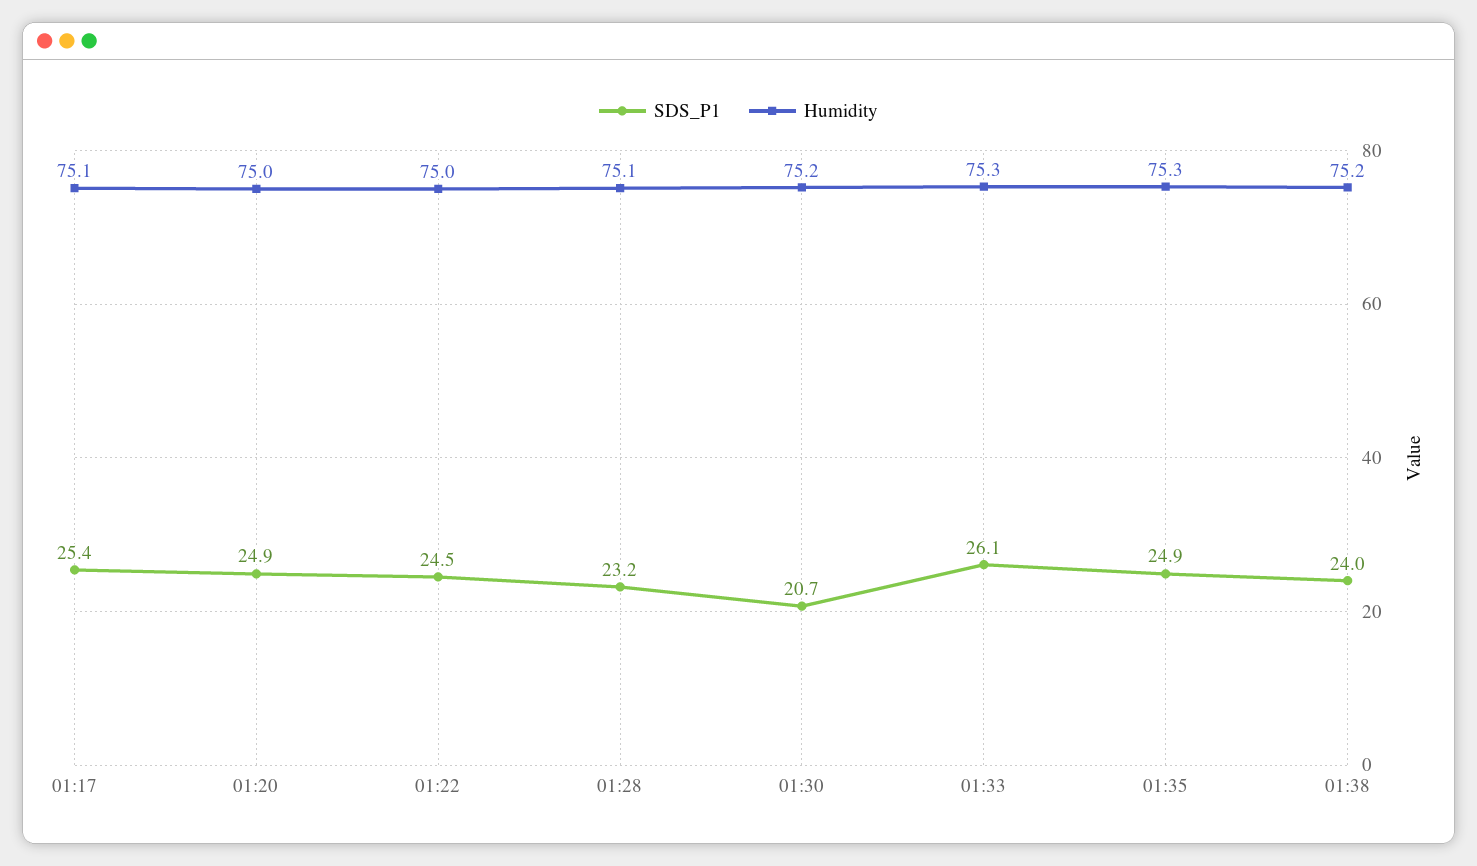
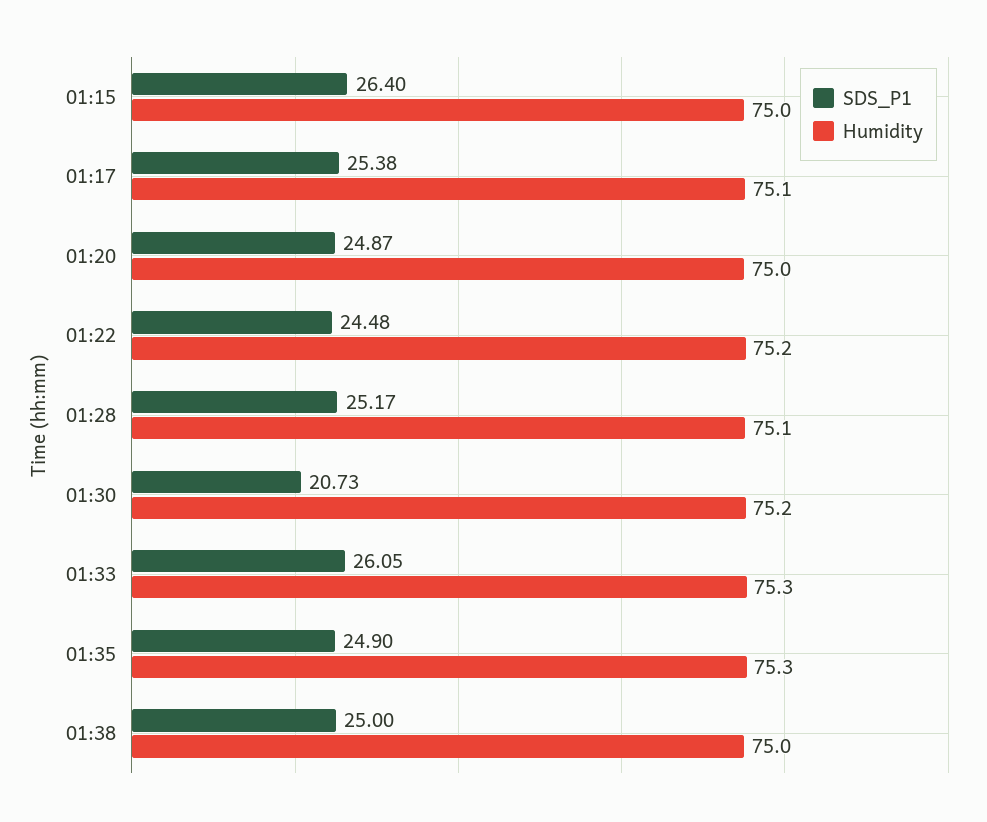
  {
    "SDS_P1": {
      "01:17": 25.38,
      "01:20": 24.87,
      "01:22": 24.48,
-     "01:28": 23.2,
+     "01:28": 25.17,
      "01:30": 20.73,
      "01:33": 26.05,
      "01:35": 24.9,
-     "01:38": 24
+     "01:38": 25,
+     "01:15": 26.4
    },
    "Humidity": {
      "01:17": 75.1,
      "01:20": 75,
-     "01:22": 75,
+     "01:22": 75.2,
      "01:28": 75.1,
      "01:30": 75.2,
      "01:33": 75.3,
      "01:35": 75.3,
-     "01:38": 75.2
+     "01:38": 75,
+     "01:15": 75
    }
  }

